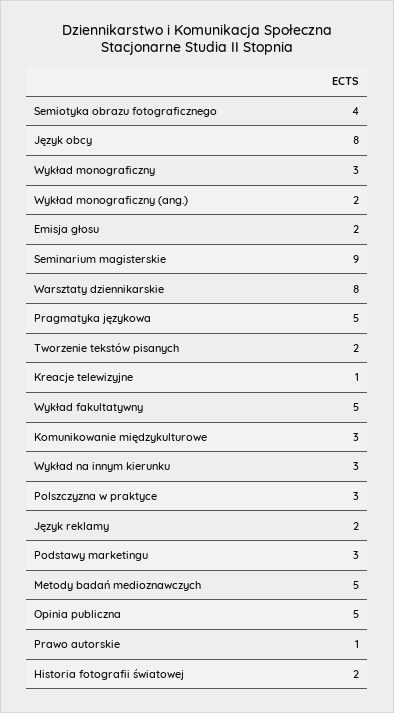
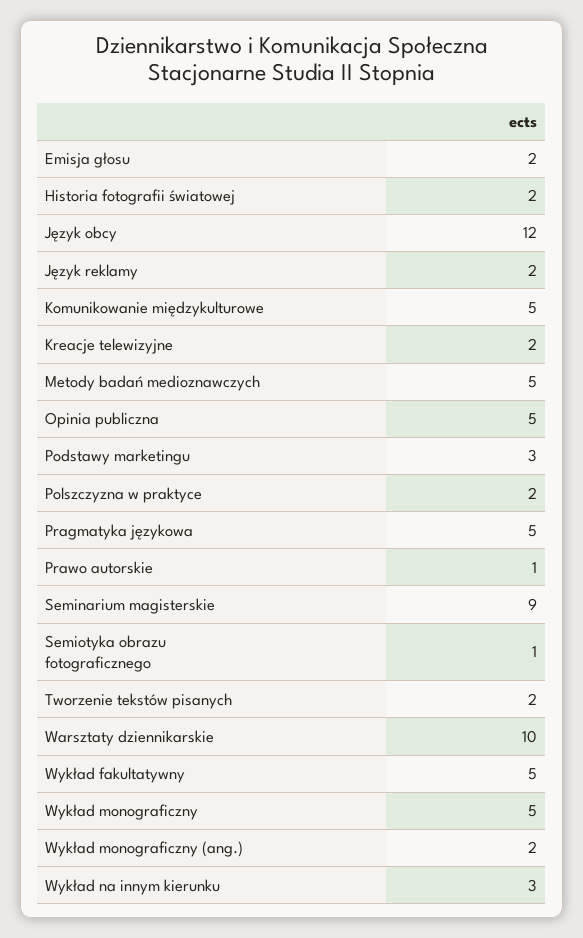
  {
-   "Semiotyka obrazu fotograficznego": 4,
+   "Semiotyka obrazu fotograficznego": 1,
-   "Język obcy": 8,
+   "Język obcy": 12,
-   "Wykład monograficzny": 3,
+   "Wykład monograficzny": 5,
    "Wykład monograficzny (ang.)": 2,
    "Emisja głosu": 2,
    "Seminarium magisterskie": 9,
-   "Warsztaty dziennikarskie": 8,
+   "Warsztaty dziennikarskie": 10,
    "Pragmatyka językowa": 5,
    "Tworzenie tekstów pisanych": 2,
-   "Kreacje telewizyjne": 1,
+   "Kreacje telewizyjne": 2,
    "Wykład fakultatywny": 5,
-   "Komunikowanie międzykulturowe": 3,
+   "Komunikowanie międzykulturowe": 5,
    "Wykład na innym kierunku": 3,
-   "Polszczyzna w praktyce": 3,
+   "Polszczyzna w praktyce": 2,
    "Język reklamy": 2,
    "Podstawy marketingu": 3,
    "Metody badań medioznawczych": 5,
    "Opinia publiczna": 5,
    "Prawo autorskie": 1,
    "Historia fotografii światowej": 2
  }

